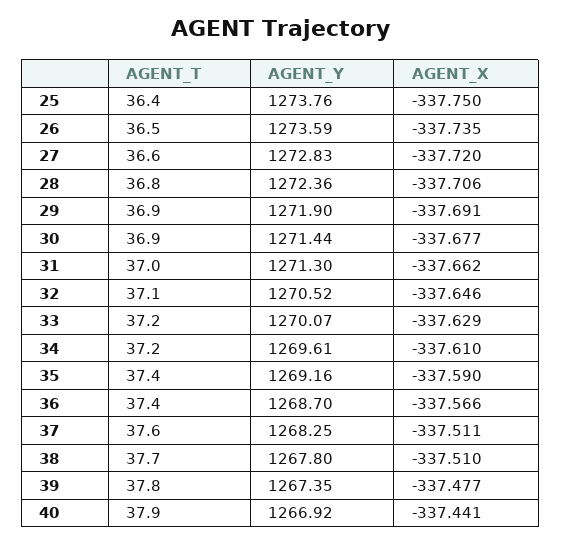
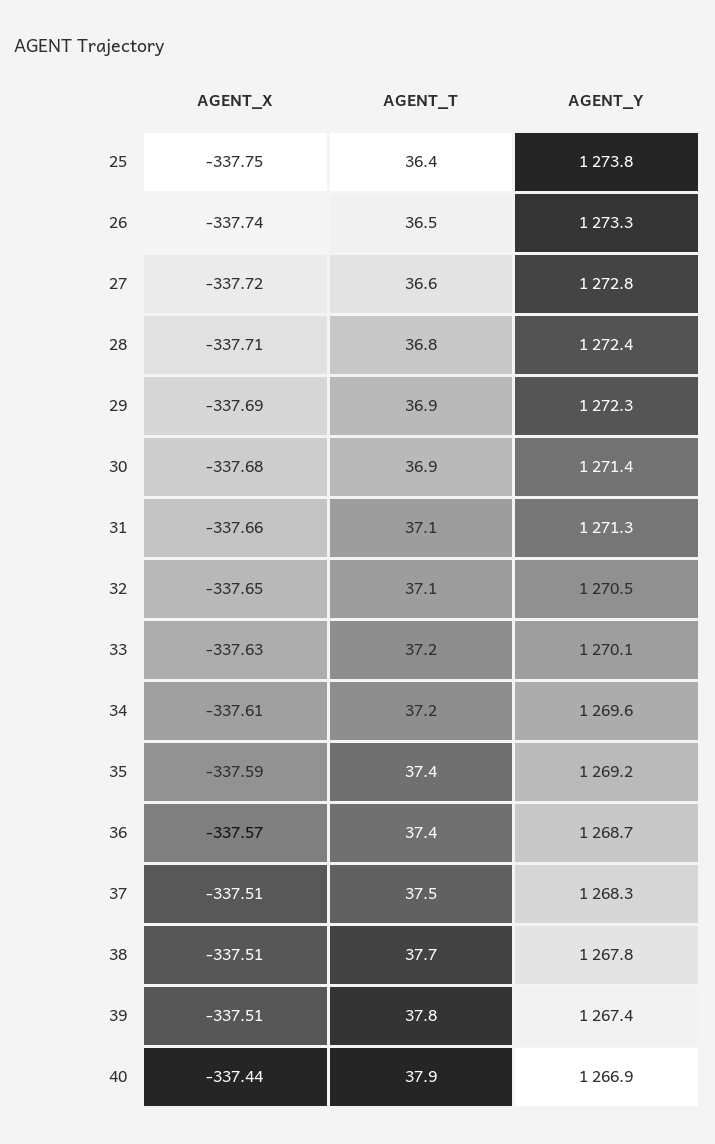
  {
    "AGENT_T": {
      "25": 36.4,
      "26": 36.5,
      "27": 36.6,
      "28": 36.8,
      "29": 36.9,
      "30": 36.9,
-     "31": 37,
+     "31": 37.1,
      "32": 37.1,
      "33": 37.2,
      "34": 37.2,
      "35": 37.4,
      "36": 37.4,
-     "37": 37.6,
+     "37": 37.5,
      "38": 37.7,
      "39": 37.8,
      "40": 37.9
    },
    "AGENT_Y": {
      "25": 1273.76,
-     "26": 1273.59,
+     "26": 1273.3,
      "27": 1272.83,
      "28": 1272.36,
-     "29": 1271.9,
+     "29": 1272.3,
      "30": 1271.44,
      "31": 1271.3,
      "32": 1270.52,
      "33": 1270.07,
      "34": 1269.61,
      "35": 1269.16,
      "36": 1268.7,
      "37": 1268.25,
      "38": 1267.8,
      "39": 1267.35,
      "40": 1266.92
    },
    "AGENT_X": {
      "25": -337.75,
      "26": -337.735,
      "27": -337.72,
      "28": -337.706,
      "29": -337.691,
      "30": -337.677,
      "31": -337.662,
      "32": -337.646,
      "33": -337.629,
      "34": -337.61,
      "35": -337.59,
      "36": -337.566,
      "37": -337.511,
      "38": -337.51,
-     "39": -337.477,
+     "39": -337.51,
      "40": -337.441
    }
  }

